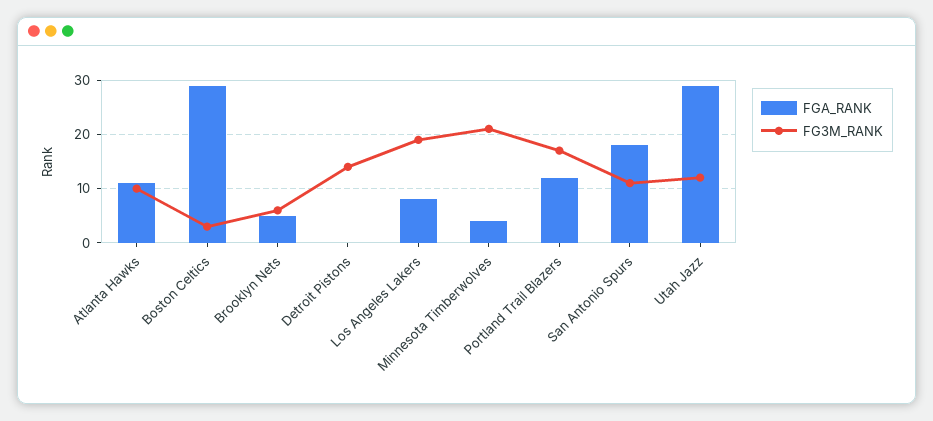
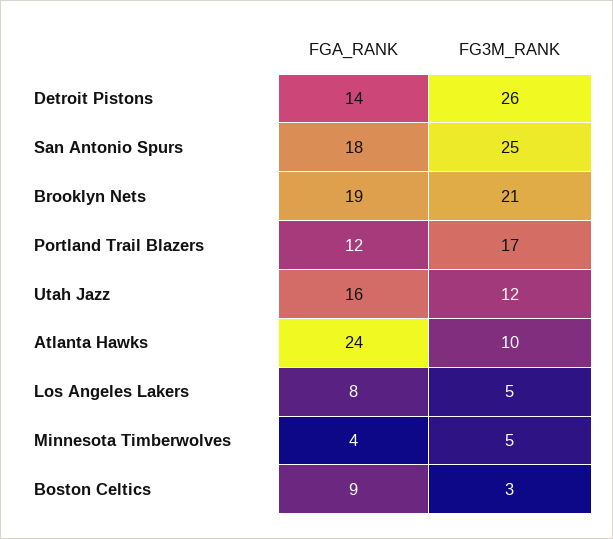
  {
    "FGA_RANK": {
-     "Atlanta Hawks": 10,
+     "Atlanta Hawks": 24,
-     "Boston Celtics": 30,
+     "Boston Celtics": 9,
-     "Brooklyn Nets": 5,
+     "Brooklyn Nets": 19,
-     "Detroit Pistons": 0,
+     "Detroit Pistons": 14,
      "Los Angeles Lakers": 8,
      "Minnesota Timberwolves": 4,
      "Portland Trail Blazers": 12,
      "San Antonio Spurs": 18,
-     "Utah Jazz": 30
+     "Utah Jazz": 16
    },
    "FG3M_RANK": {
      "Atlanta Hawks": 10,
      "Boston Celtics": 3,
-     "Brooklyn Nets": 5,
+     "Brooklyn Nets": 21,
-     "Detroit Pistons": 15,
+     "Detroit Pistons": 26,
-     "Los Angeles Lakers": 20,
+     "Los Angeles Lakers": 5,
-     "Minnesota Timberwolves": 20,
+     "Minnesota Timberwolves": 5,
      "Portland Trail Blazers": 17,
-     "San Antonio Spurs": 10,
+     "San Antonio Spurs": 25,
      "Utah Jazz": 12
    }
  }

